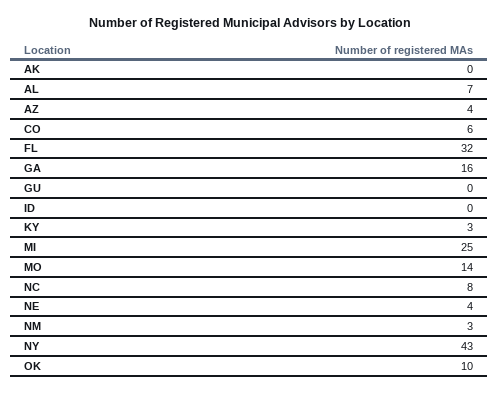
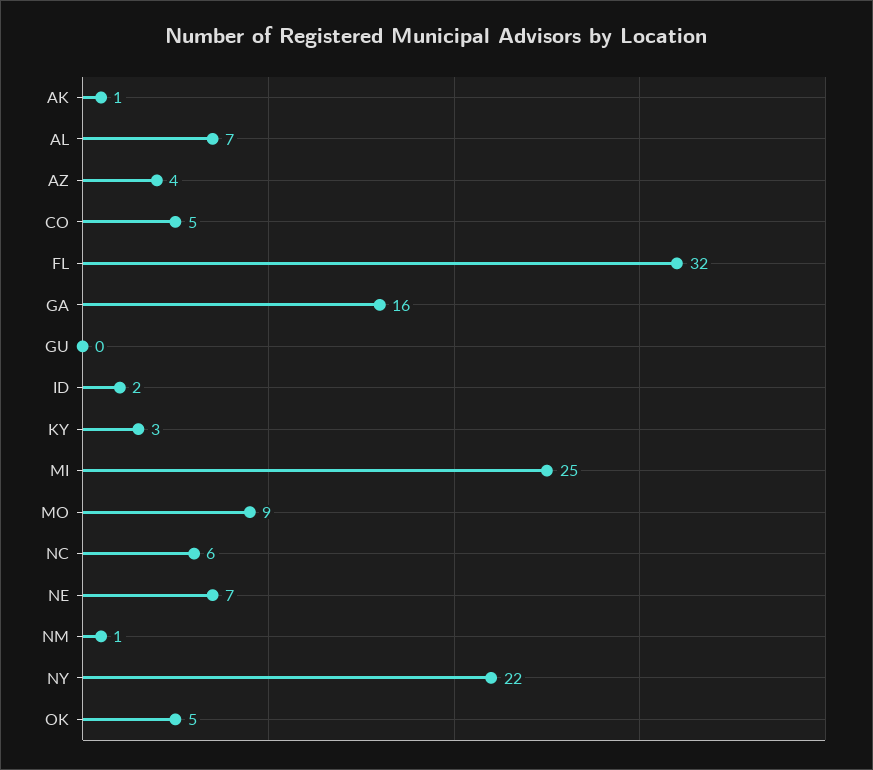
  {
-   "AK": 0,
+   "AK": 1,
    "AL": 7,
    "AZ": 4,
-   "CO": 6,
+   "CO": 5,
    "FL": 32,
    "GA": 16,
    "GU": 0,
-   "ID": 0,
+   "ID": 2,
    "KY": 3,
    "MI": 25,
-   "MO": 14,
+   "MO": 9,
-   "NC": 8,
+   "NC": 6,
-   "NE": 4,
+   "NE": 7,
-   "NM": 3,
+   "NM": 1,
-   "NY": 43,
+   "NY": 22,
-   "OK": 10
+   "OK": 5
  }

